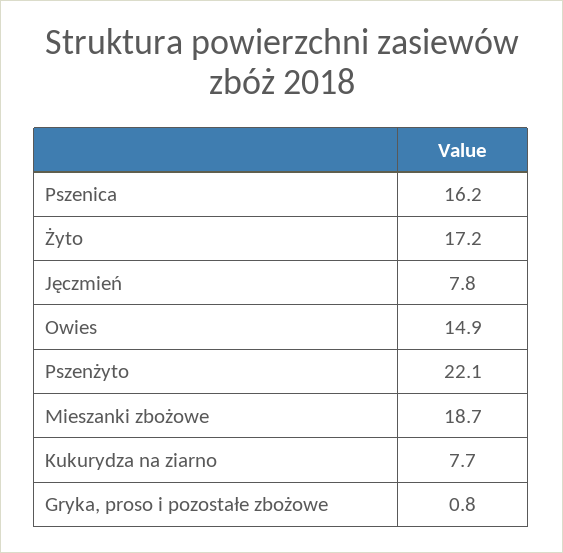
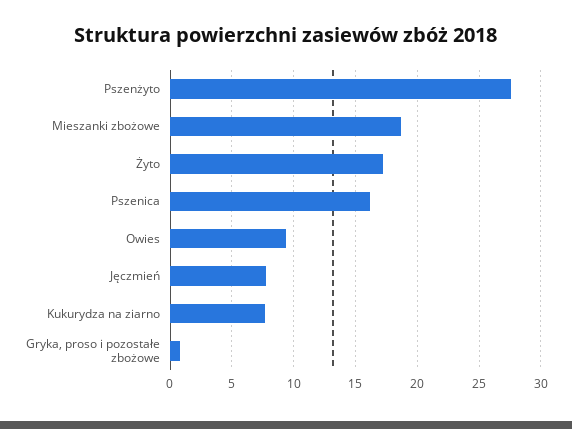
  {
    "Pszenica": 16.2,
    "Żyto": 17.2,
    "Jęczmień": 7.8,
-   "Owies": 14.9,
+   "Owies": 9.5,
-   "Pszenżyto": 22.1,
+   "Pszenżyto": 27.5,
    "Mieszanki zbożowe": 18.7,
    "Kukurydza na ziarno": 7.7,
    "Gryka, proso i pozostałe zbożowe": 0.8
  }

